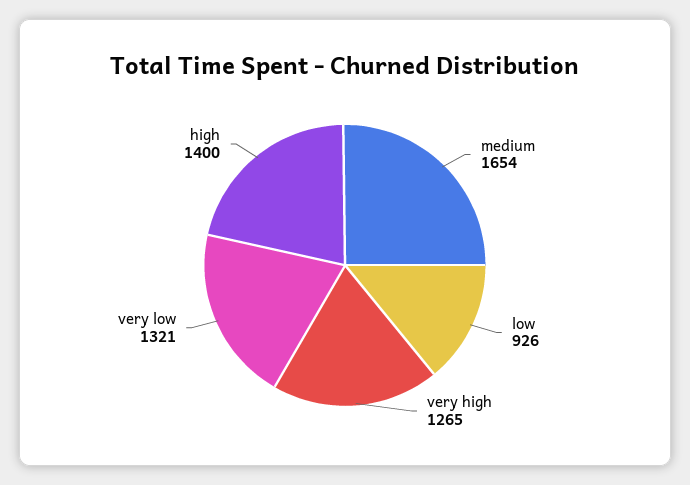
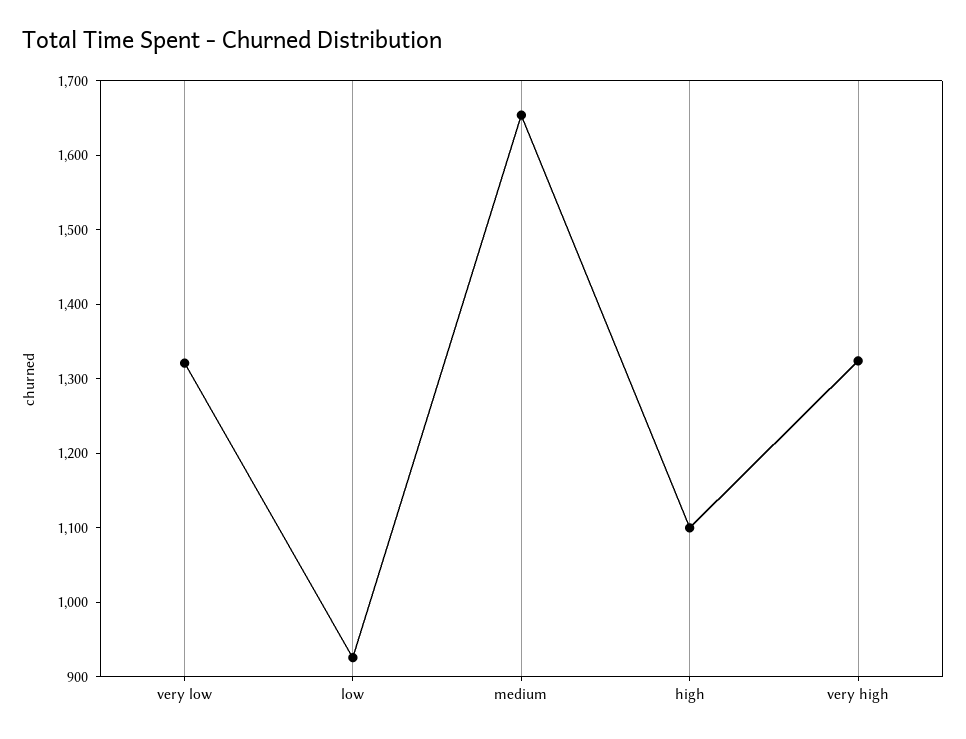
  {
    "medium": 1654,
    "low": 926,
-   "very high": 1265,
+   "very high": 1320,
    "very low": 1321,
-   "high": 1400
+   "high": 1100
  }

